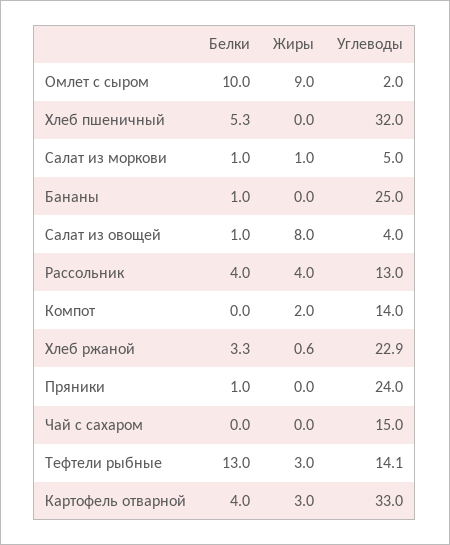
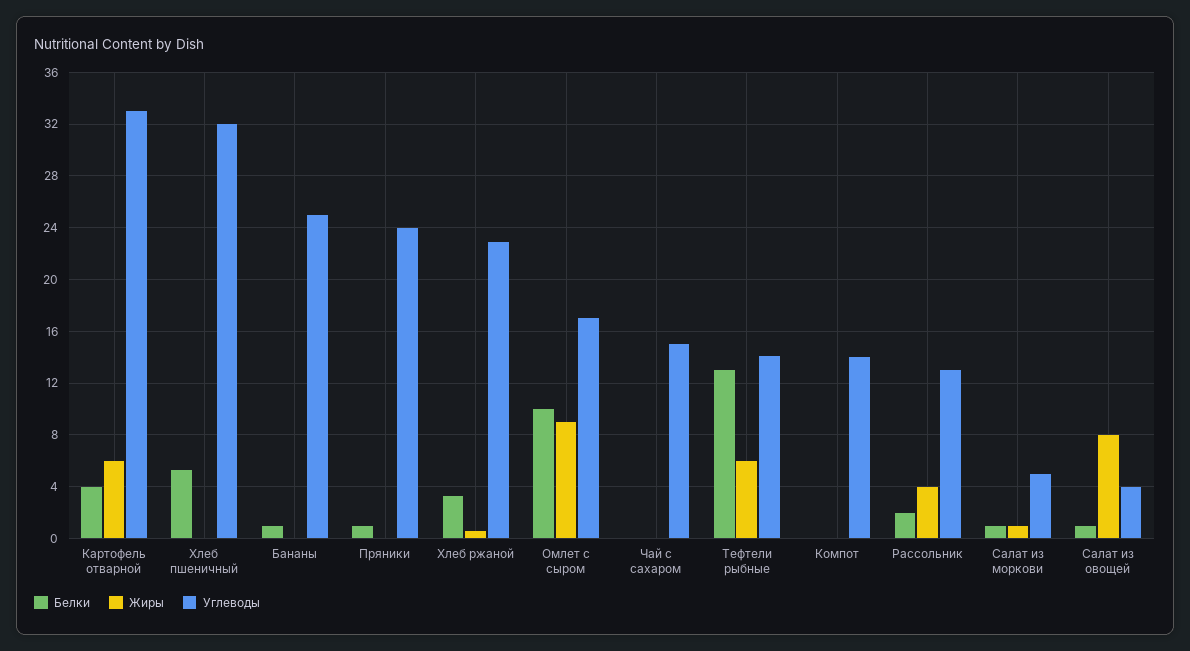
  {
    "Белки": {
      "Омлет с сыром": 10,
      "Хлеб пшеничный": 5.3,
      "Салат из моркови": 1,
      "Бананы": 1,
      "Салат из овощей": 1,
-     "Рассольник": 4,
+     "Рассольник": 2,
      "Компот": 0,
      "Хлеб ржаной": 3.3,
      "Пряники": 1,
      "Чай с сахаром": 0,
      "Тефтели рыбные": 13,
      "Картофель отварной": 4
    },
    "Жиры": {
      "Омлет с сыром": 9,
      "Хлеб пшеничный": 0,
      "Салат из моркови": 1,
      "Бананы": 0,
      "Салат из овощей": 8,
      "Рассольник": 4,
-     "Компот": 2,
+     "Компот": 0,
      "Хлеб ржаной": 0.6,
      "Пряники": 0,
      "Чай с сахаром": 0,
-     "Тефтели рыбные": 3,
+     "Тефтели рыбные": 6,
-     "Картофель отварной": 3
+     "Картофель отварной": 6
    },
    "Углеводы": {
-     "Омлет с сыром": 2,
+     "Омлет с сыром": 17,
      "Хлеб пшеничный": 32,
      "Салат из моркови": 5,
      "Бананы": 25,
      "Салат из овощей": 4,
      "Рассольник": 13,
      "Компот": 14,
      "Хлеб ржаной": 22.9,
      "Пряники": 24,
      "Чай с сахаром": 15,
      "Тефтели рыбные": 14.1,
      "Картофель отварной": 33
    }
  }

